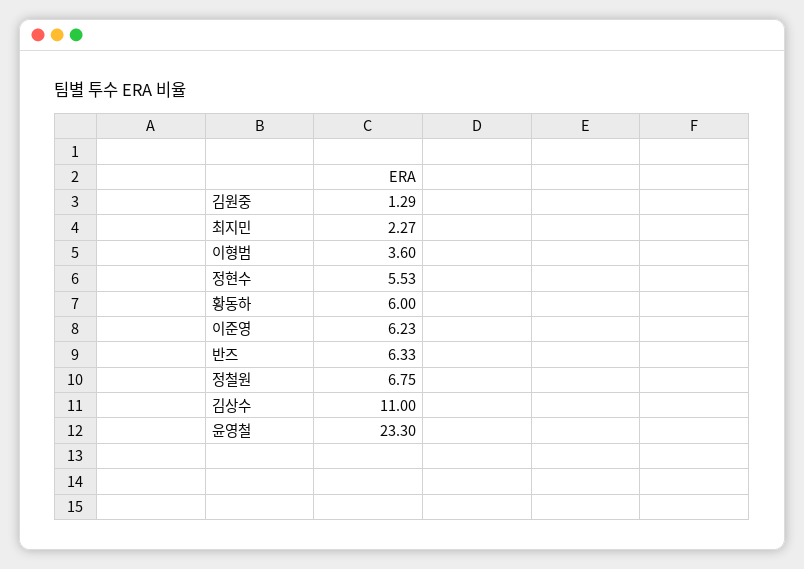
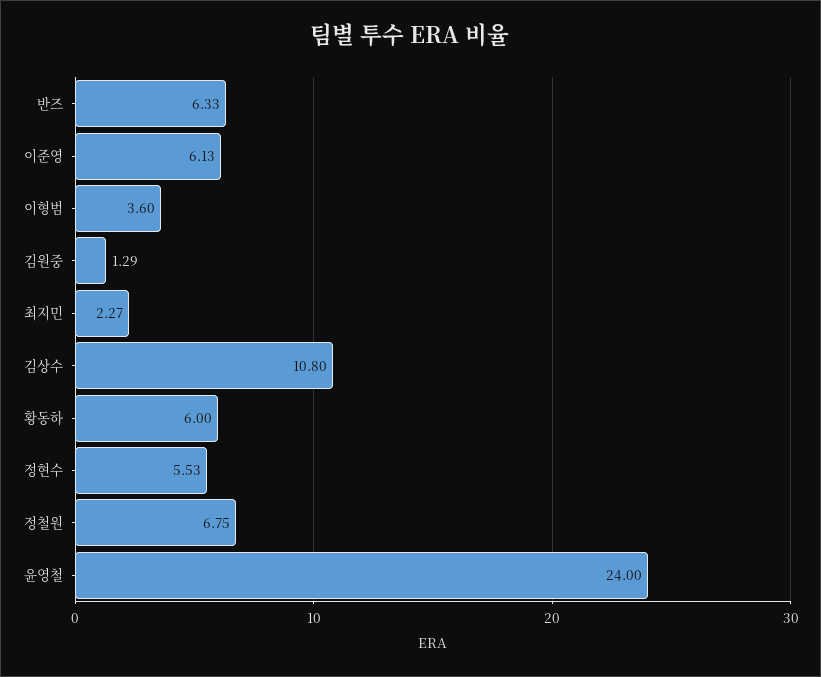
  {
    "김원중": 1.29,
    "최지민": 2.27,
    "이형범": 3.6,
    "정현수": 5.53,
    "황동하": 6,
-   "이준영": 6.23,
+   "이준영": 6.13,
    "반즈": 6.33,
    "정철원": 6.75,
-   "김상수": 11,
+   "김상수": 10.8,
-   "윤영철": 23.3
+   "윤영철": 24
  }

